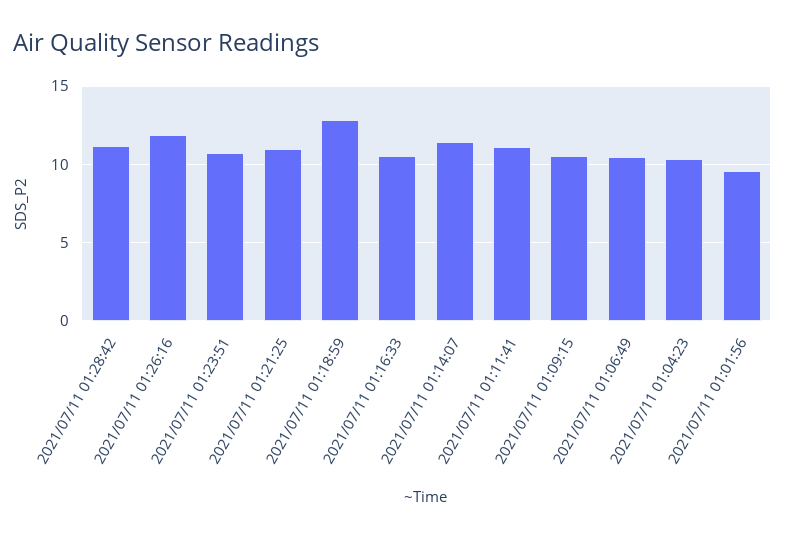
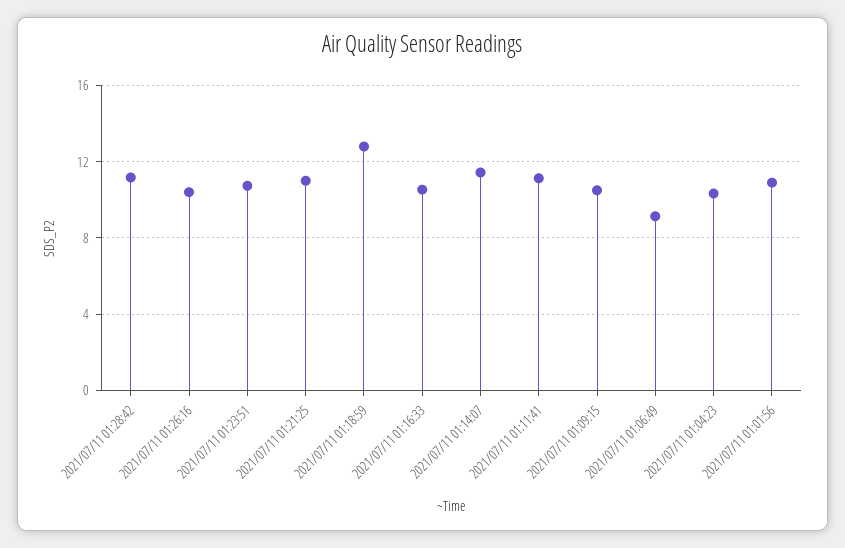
  {
    "2021/07/11 01:28:42": 11,
-   "2021/07/11 01:26:16": 12,
+   "2021/07/11 01:26:16": 10.5,
    "2021/07/11 01:23:51": 10.5,
    "2021/07/11 01:21:25": 11,
    "2021/07/11 01:18:59": 13,
    "2021/07/11 01:16:33": 10.5,
    "2021/07/11 01:14:07": 11.5,
    "2021/07/11 01:11:41": 11,
    "2021/07/11 01:09:15": 10.5,
-   "2021/07/11 01:06:49": 10.5,
+   "2021/07/11 01:06:49": 9,
    "2021/07/11 01:04:23": 10.5,
-   "2021/07/11 01:01:56": 9.5
+   "2021/07/11 01:01:56": 11
  }

